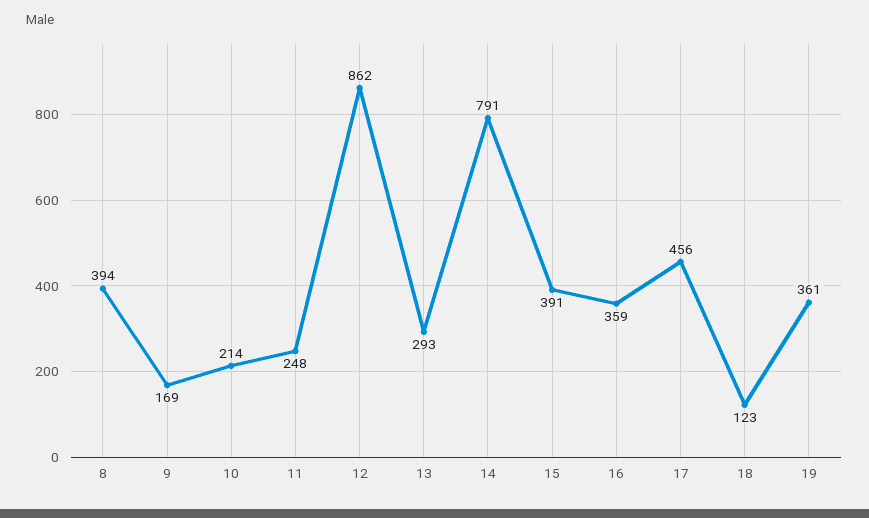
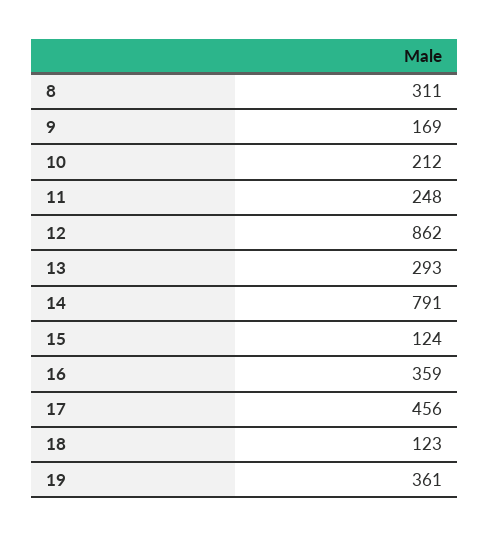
  {
-   "8": 394,
+   "8": 311,
    "9": 169,
-   "10": 214,
+   "10": 212,
    "11": 248,
    "12": 862,
    "13": 293,
    "14": 791,
-   "15": 391,
+   "15": 124,
    "16": 359,
    "17": 456,
    "18": 123,
    "19": 361
  }

